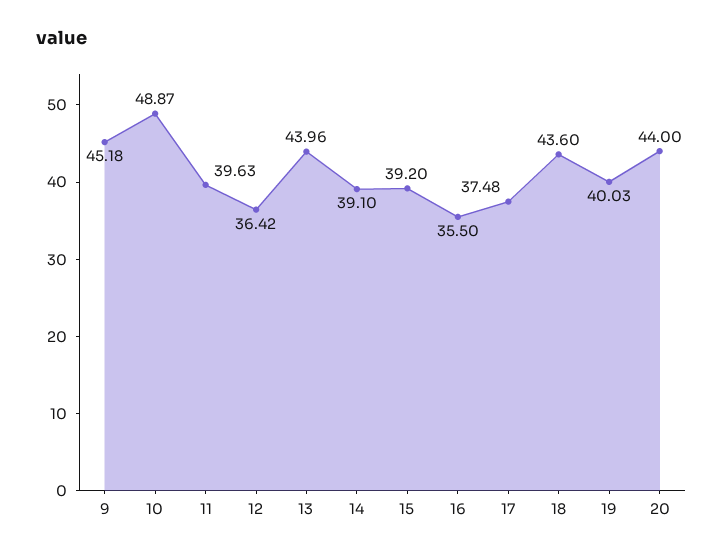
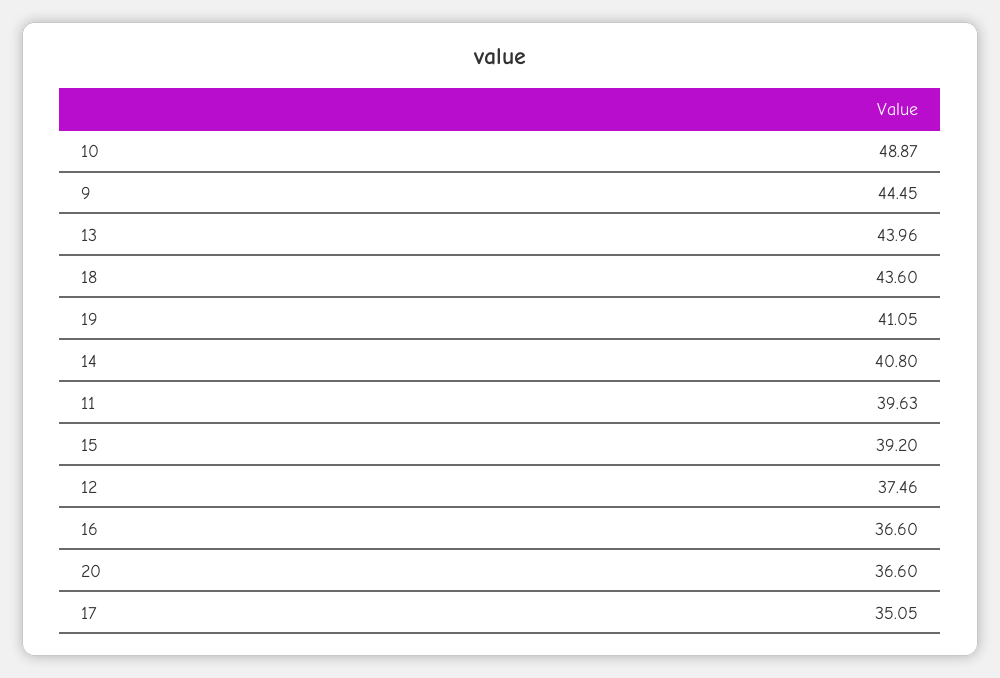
  {
-   "9": 45.18,
+   "9": 44.45,
    "10": 48.87,
    "11": 39.63,
-   "12": 36.42,
+   "12": 37.46,
    "13": 43.96,
-   "14": 39.1,
+   "14": 40.8,
    "15": 39.2,
-   "16": 35.5,
+   "16": 36.6,
-   "17": 37.48,
+   "17": 35.05,
    "18": 43.6,
-   "19": 40.03,
+   "19": 41.05,
-   "20": 44
+   "20": 36.6
  }

